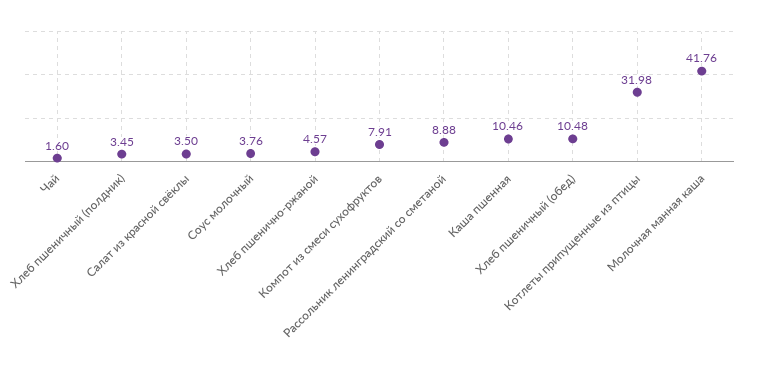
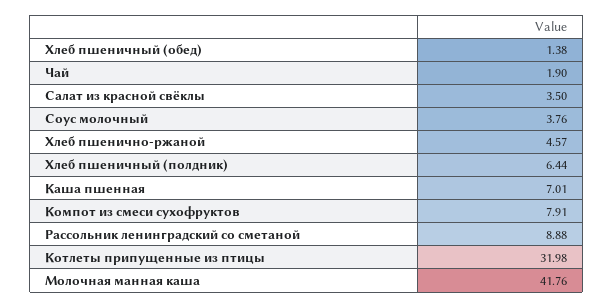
  {
-   "Чай": 1.6,
+   "Чай": 1.9,
-   "Хлеб пшеничный (полдник)": 3.45,
+   "Хлеб пшеничный (полдник)": 6.44,
    "Салат из красной свёклы": 3.5,
    "Соус молочный": 3.76,
    "Хлеб пшенично-ржаной": 4.57,
    "Компот из смеси сухофруктов": 7.91,
    "Рассольник ленинградский со сметаной": 8.88,
-   "Каша пшенная": 10.46,
+   "Каша пшенная": 7.01,
-   "Хлеб пшеничный (обед)": 10.48,
+   "Хлеб пшеничный (обед)": 1.38,
    "Котлеты припущенные из птицы": 31.98,
    "Молочная манная каша": 41.76
  }

